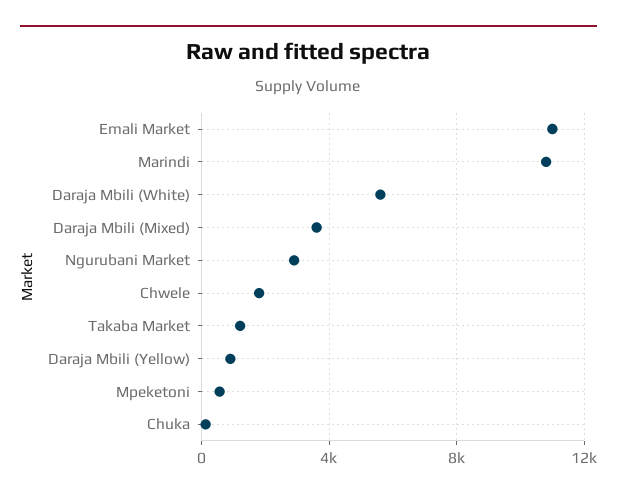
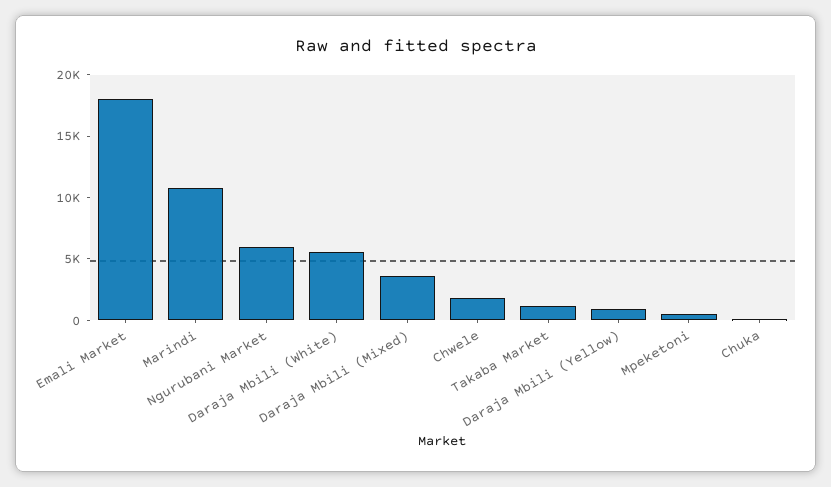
  {
-   "Emali Market": 11000,
+   "Emali Market": 18000,
    "Marindi": 11000,
    "Daraja Mbili (White)": 5500,
    "Daraja Mbili (Mixed)": 3500,
-   "Ngurubani Market": 3000,
+   "Ngurubani Market": 6000,
    "Chwele": 2000,
    "Takaba Market": 1000,
    "Daraja Mbili (Yellow)": 1000,
    "Mpeketoni": 500,
    "Chuka": 0
  }

